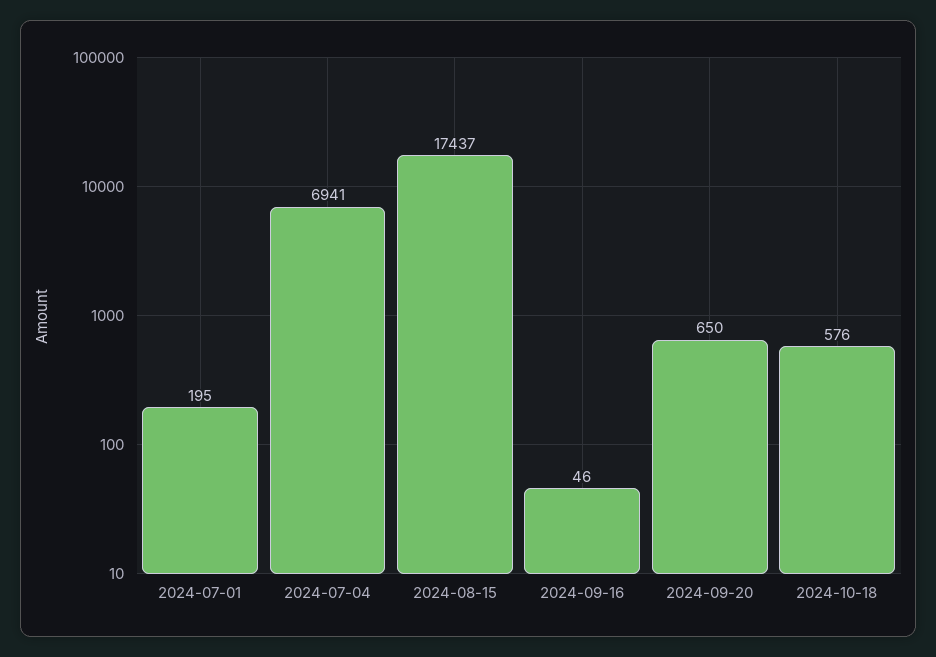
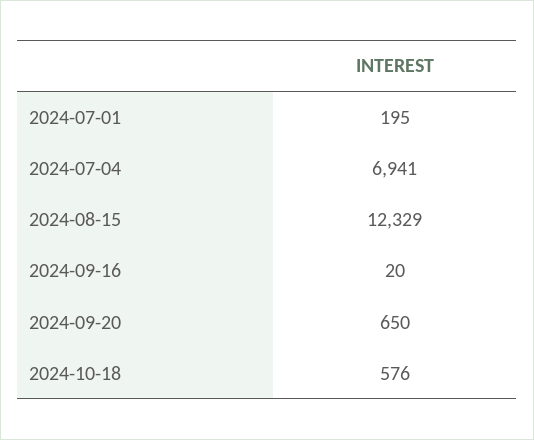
  {
    "2024-07-01": 195,
    "2024-07-04": 6941,
-   "2024-08-15": 17437,
+   "2024-08-15": 12329,
-   "2024-09-16": 46,
+   "2024-09-16": 20,
    "2024-09-20": 650,
    "2024-10-18": 576
  }

